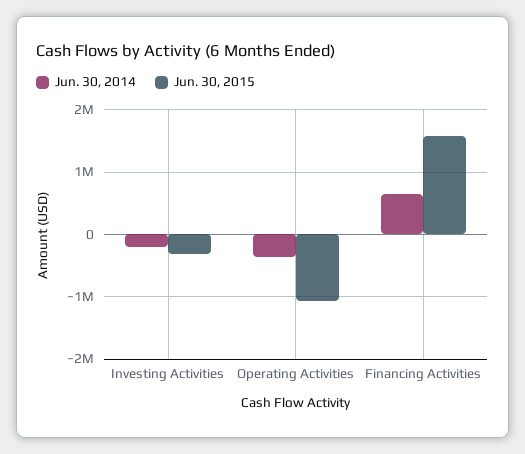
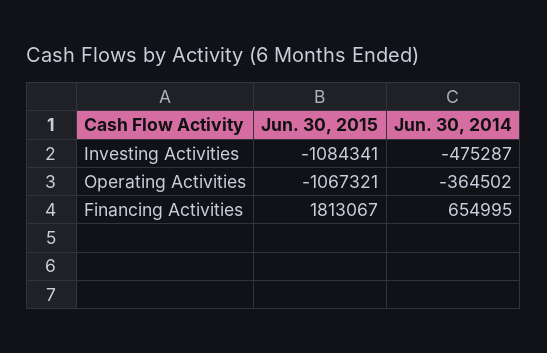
  {
    "Jun. 30, 2014": {
-     "Investing Activities": -200000,
+     "Investing Activities": -475287,
      "Operating Activities": -364502,
      "Financing Activities": 654995
    },
    "Jun. 30, 2015": {
-     "Investing Activities": -300000,
+     "Investing Activities": -1084341,
      "Operating Activities": -1067321,
-     "Financing Activities": 1600000
+     "Financing Activities": 1813067
    }
  }

